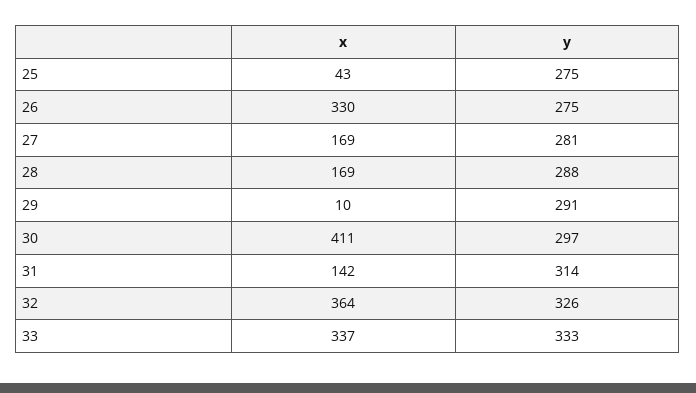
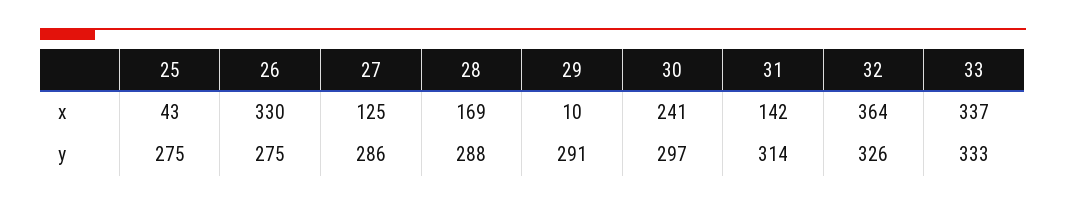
  {
    "x": {
      "25": 43,
      "26": 330,
-     "27": 169,
+     "27": 125,
      "28": 169,
      "29": 10,
-     "30": 411,
+     "30": 241,
      "31": 142,
      "32": 364,
      "33": 337
    },
    "y": {
      "25": 275,
      "26": 275,
-     "27": 281,
+     "27": 286,
      "28": 288,
      "29": 291,
      "30": 297,
      "31": 314,
      "32": 326,
      "33": 333
    }
  }

